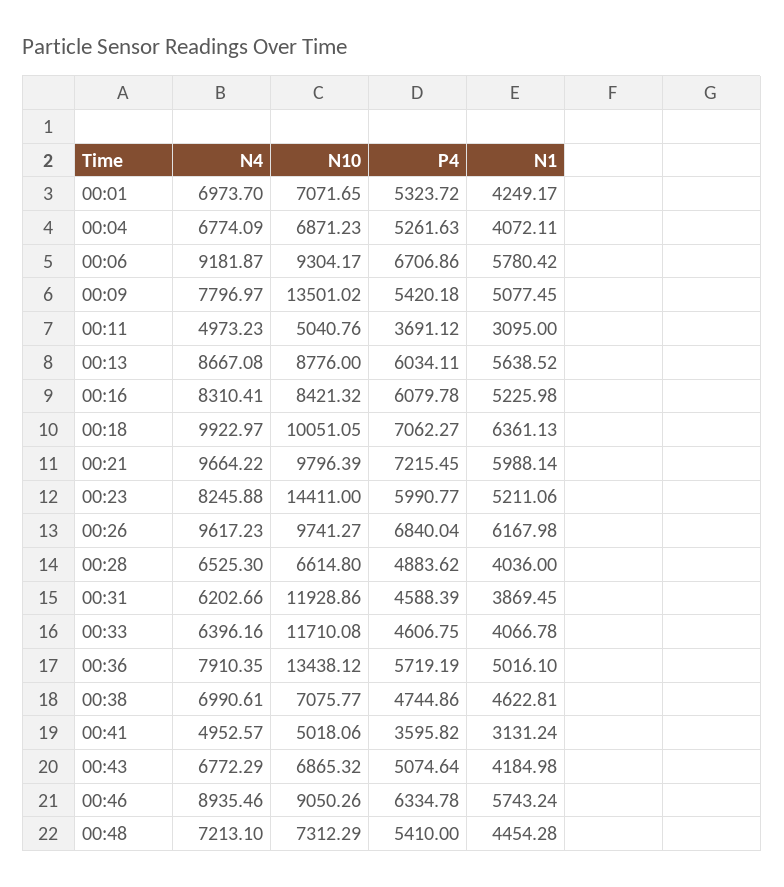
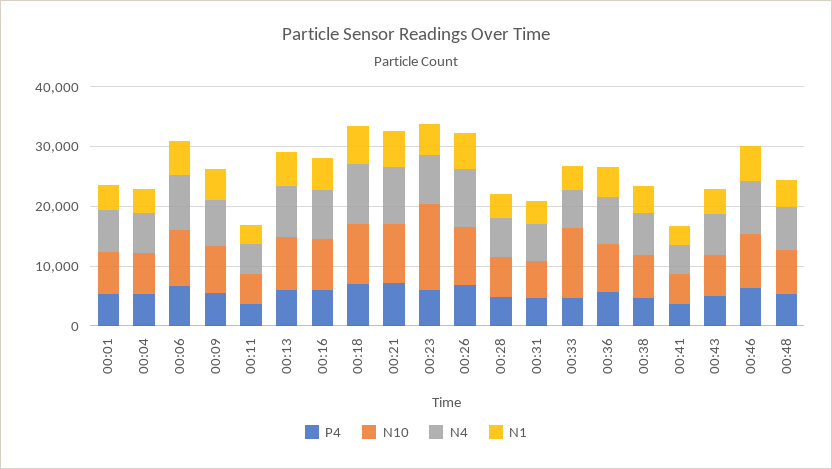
  {
    "N4": {
      "00:01": 6973.7,
      "00:04": 6774.09,
      "00:06": 9181.87,
      "00:09": 7796.97,
      "00:11": 4973.23,
      "00:13": 8667.08,
      "00:16": 8310.41,
      "00:18": 9922.97,
      "00:21": 9664.22,
      "00:23": 8245.88,
      "00:26": 9617.23,
      "00:28": 6525.3,
      "00:31": 6202.66,
      "00:33": 6396.16,
      "00:36": 7910.35,
      "00:38": 6990.61,
      "00:41": 4952.57,
      "00:43": 6772.29,
      "00:46": 8935.46,
      "00:48": 7213.1
    },
    "N10": {
      "00:01": 7071.65,
      "00:04": 6871.23,
      "00:06": 9304.17,
-     "00:09": 13501.02,
+     "00:09": 8000,
      "00:11": 5040.76,
      "00:13": 8776,
      "00:16": 8421.32,
      "00:18": 10051.05,
      "00:21": 9796.39,
      "00:23": 14411,
      "00:26": 9741.27,
      "00:28": 6614.8,
-     "00:31": 11928.86,
+     "00:31": 6000,
      "00:33": 11710.08,
-     "00:36": 13438.12,
+     "00:36": 8000,
      "00:38": 7075.77,
      "00:41": 5018.06,
      "00:43": 6865.32,
      "00:46": 9050.26,
      "00:48": 7312.29
    },
    "P4": {
      "00:01": 5323.72,
      "00:04": 5261.63,
      "00:06": 6706.86,
      "00:09": 5420.18,
      "00:11": 3691.12,
      "00:13": 6034.11,
      "00:16": 6079.78,
      "00:18": 7062.27,
      "00:21": 7215.45,
      "00:23": 5990.77,
      "00:26": 6840.04,
      "00:28": 4883.62,
      "00:31": 4588.39,
      "00:33": 4606.75,
      "00:36": 5719.19,
      "00:38": 4744.86,
      "00:41": 3595.82,
      "00:43": 5074.64,
      "00:46": 6334.78,
      "00:48": 5410
    },
    "N1": {
      "00:01": 4249.17,
      "00:04": 4072.11,
      "00:06": 5780.42,
      "00:09": 5077.45,
      "00:11": 3095,
      "00:13": 5638.52,
      "00:16": 5225.98,
      "00:18": 6361.13,
      "00:21": 5988.14,
      "00:23": 5211.06,
      "00:26": 6167.98,
      "00:28": 4036,
      "00:31": 3869.45,
      "00:33": 4066.78,
      "00:36": 5016.1,
      "00:38": 4622.81,
      "00:41": 3131.24,
      "00:43": 4184.98,
      "00:46": 5743.24,
      "00:48": 4454.28
    }
  }

